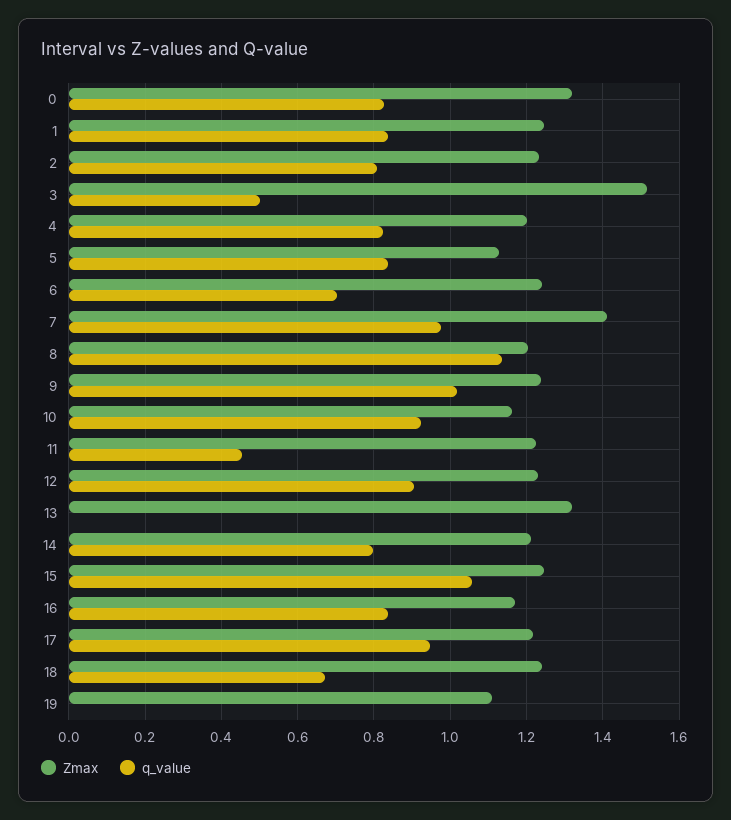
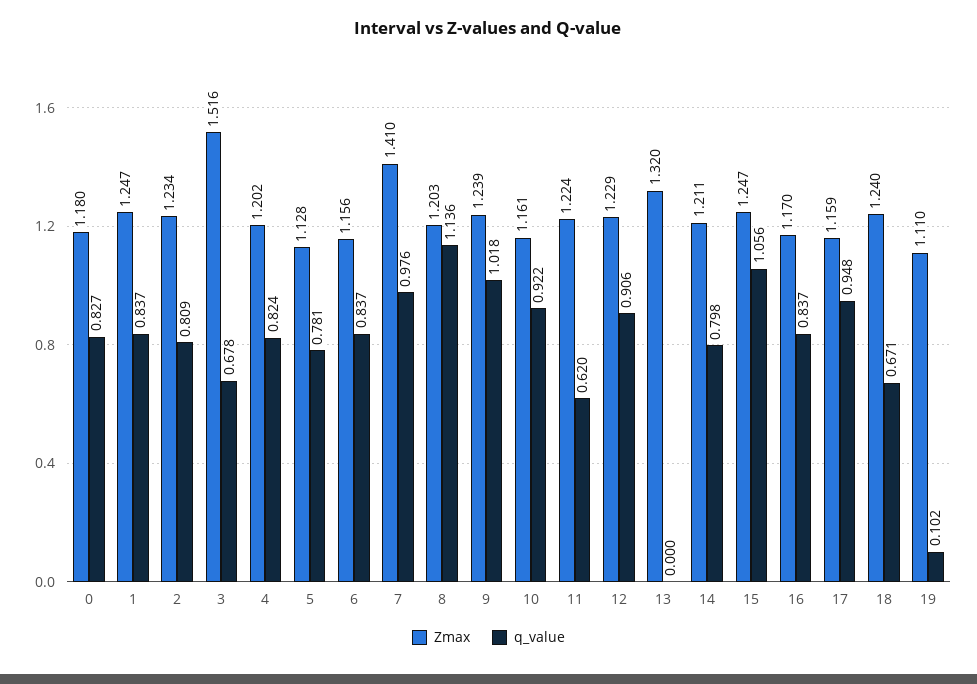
  {
    "Zmax": {
-     "0": 1.32,
+     "0": 1.18,
      "1": 1.247,
      "2": 1.234,
      "3": 1.516,
      "4": 1.202,
      "5": 1.128,
-     "6": 1.24,
+     "6": 1.156,
      "7": 1.41,
      "8": 1.203,
      "9": 1.239,
      "10": 1.161,
      "11": 1.224,
      "12": 1.229,
      "13": 1.32,
      "14": 1.211,
      "15": 1.247,
      "16": 1.17,
-     "17": 1.22,
+     "17": 1.159,
      "18": 1.24,
      "19": 1.11
    },
    "q_value": {
      "0": 0.827,
      "1": 0.837,
      "2": 0.809,
-     "3": 0.5,
+     "3": 0.678,
      "4": 0.824,
-     "5": 0.84,
+     "5": 0.781,
-     "6": 0.7,
+     "6": 0.837,
      "7": 0.976,
      "8": 1.136,
      "9": 1.018,
      "10": 0.922,
-     "11": 0.46,
+     "11": 0.62,
      "12": 0.906,
      "13": 0,
      "14": 0.798,
      "15": 1.056,
      "16": 0.837,
      "17": 0.948,
      "18": 0.671,
-     "19": 0
+     "19": 0.102
    }
  }

